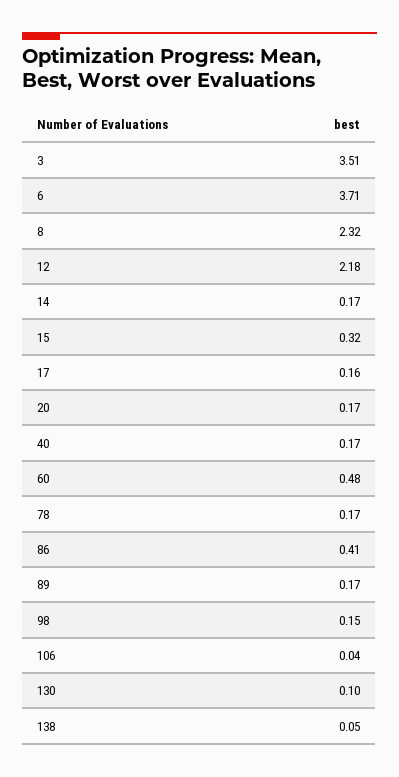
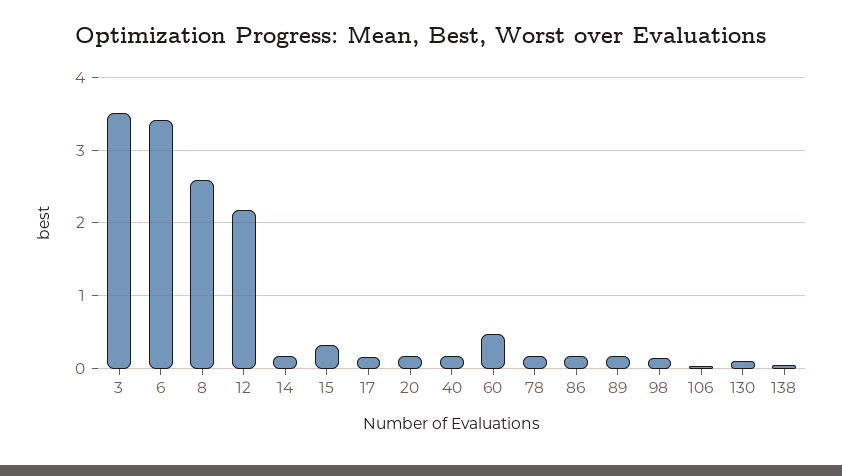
  {
    "3": 3.51,
-   "6": 3.71,
+   "6": 3.4,
-   "8": 2.32,
+   "8": 2.6,
    "12": 2.18,
    "14": 0.17,
    "15": 0.32,
    "17": 0.16,
    "20": 0.17,
    "40": 0.17,
    "60": 0.48,
    "78": 0.17,
-   "86": 0.41,
+   "86": 0.2,
    "89": 0.17,
    "98": 0.15,
    "106": 0.04,
    "130": 0.1,
    "138": 0.05
  }

